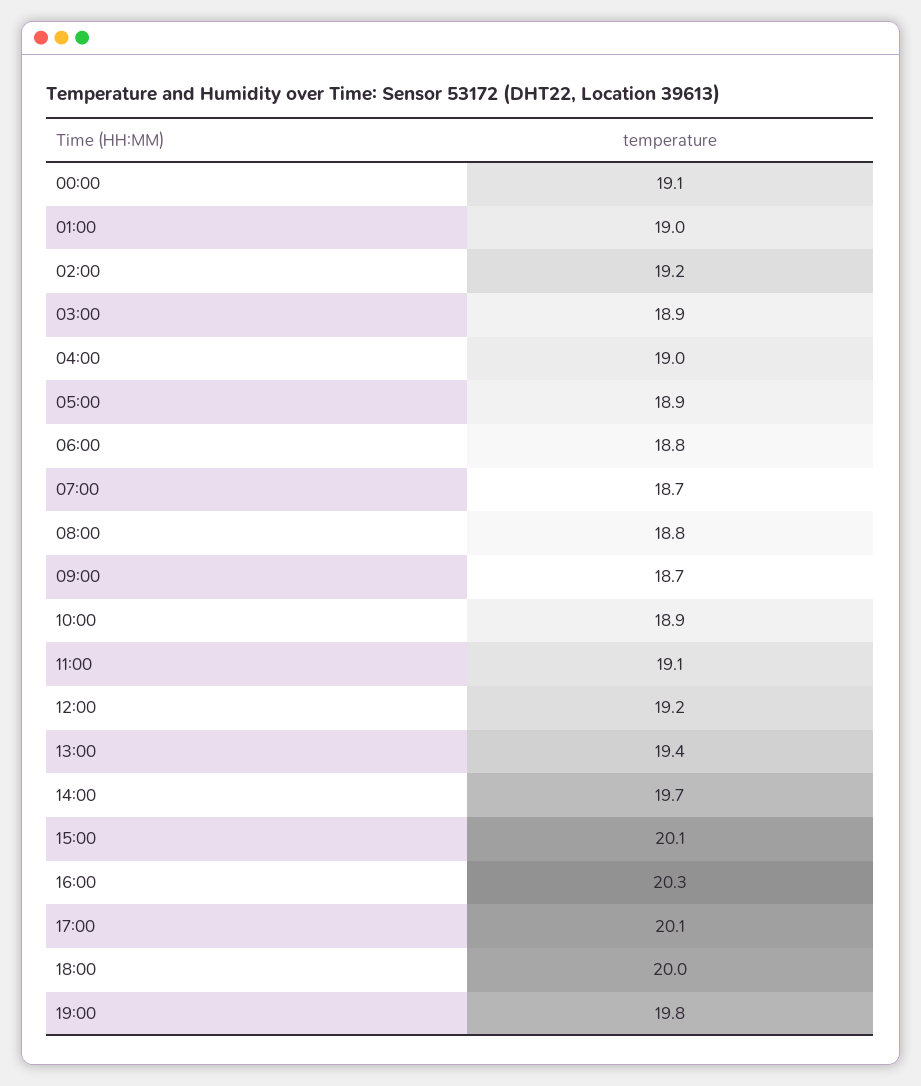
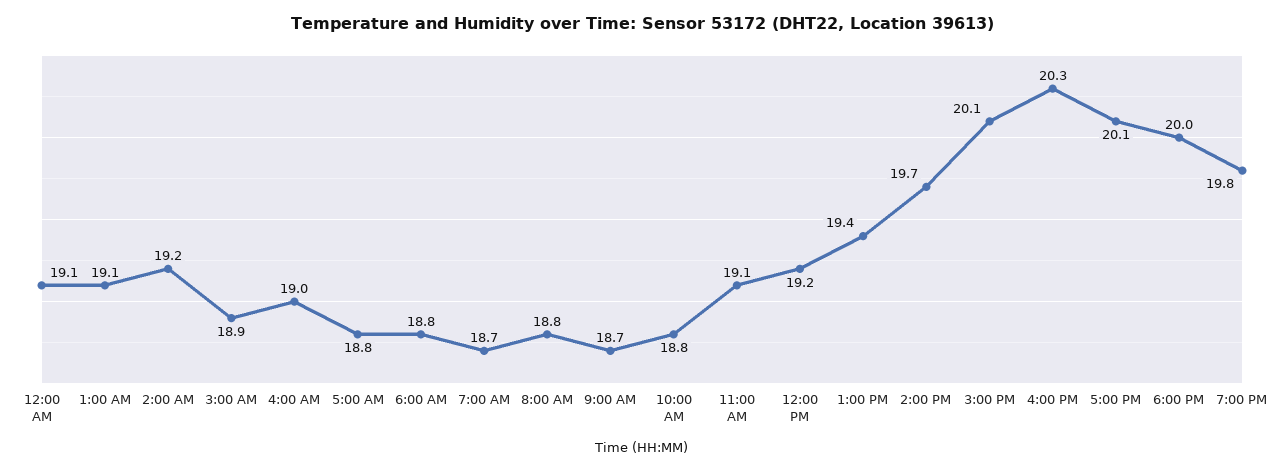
  {
    "00:00": 19.1,
-   "01:00": 19,
+   "01:00": 19.1,
    "02:00": 19.2,
    "03:00": 18.9,
    "04:00": 19,
-   "05:00": 18.9,
+   "05:00": 18.8,
    "06:00": 18.8,
    "07:00": 18.7,
    "08:00": 18.8,
    "09:00": 18.7,
-   "10:00": 18.9,
+   "10:00": 18.8,
    "11:00": 19.1,
    "12:00": 19.2,
    "13:00": 19.4,
    "14:00": 19.7,
    "15:00": 20.1,
    "16:00": 20.3,
    "17:00": 20.1,
    "18:00": 20,
    "19:00": 19.8
  }

